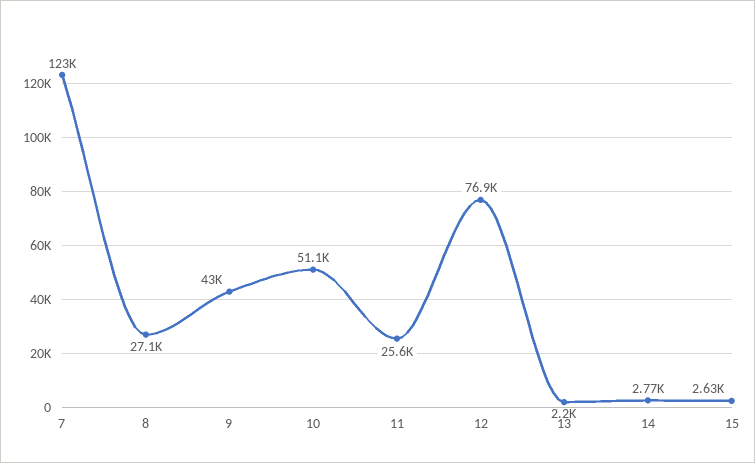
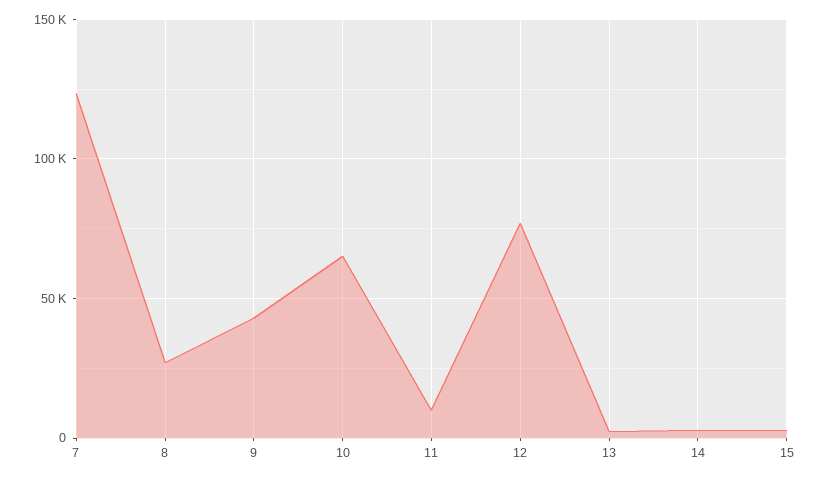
  {
    "7": 123000,
    "8": 27100,
    "9": 43000,
-   "10": 51100,
+   "10": 65000,
-   "11": 25600,
+   "11": 10000,
    "12": 76900,
    "13": 2200,
    "14": 2770,
    "15": 2630
  }

